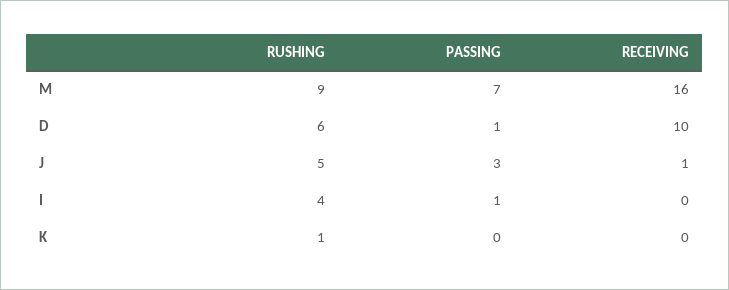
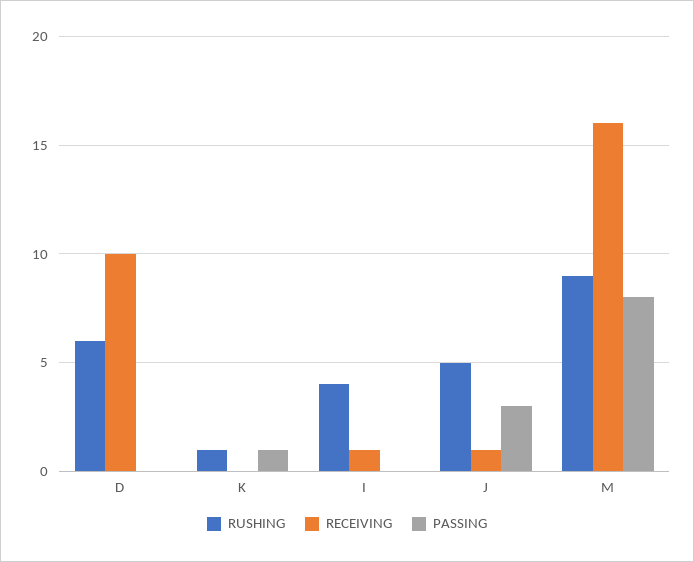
  {
    "RUSHING": {
      "M": 9,
      "D": 6,
      "J": 5,
      "I": 4,
      "K": 1
    },
    "PASSING": {
-     "M": 7,
+     "M": 8,
-     "D": 1,
+     "D": 0,
      "J": 3,
-     "I": 1,
+     "I": 0,
-     "K": 0
+     "K": 1
    },
    "RECEIVING": {
      "M": 16,
      "D": 10,
      "J": 1,
-     "I": 0,
+     "I": 1,
      "K": 0
    }
  }

